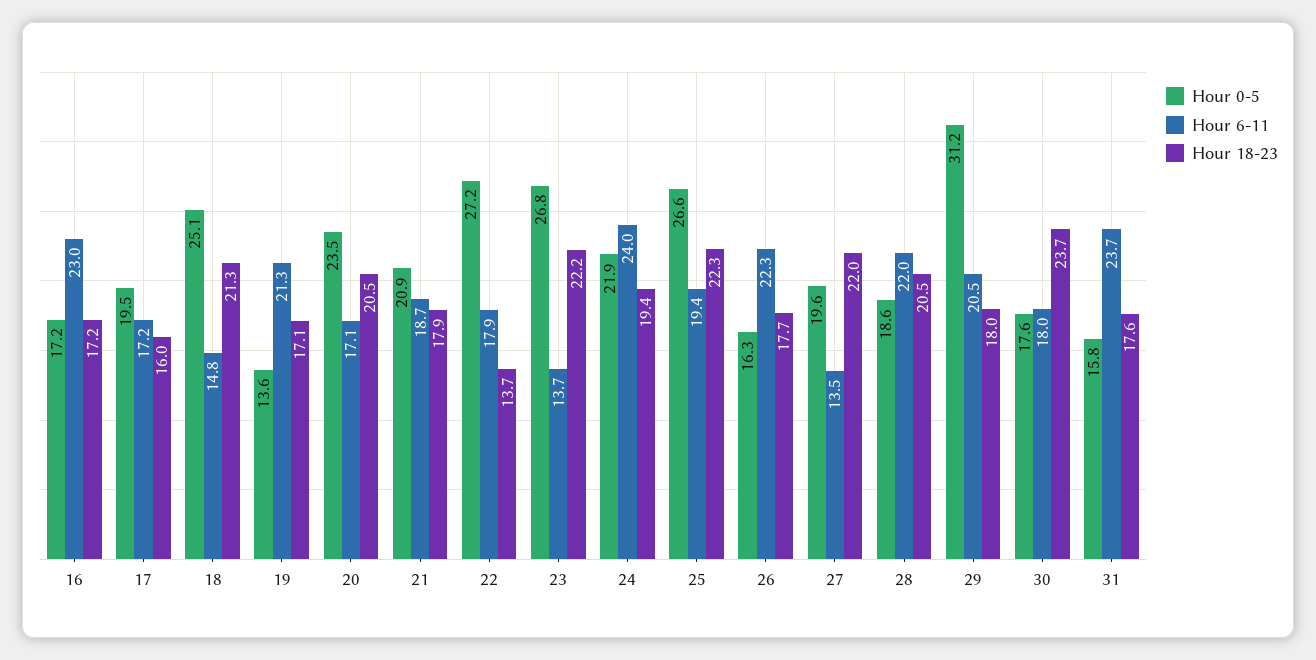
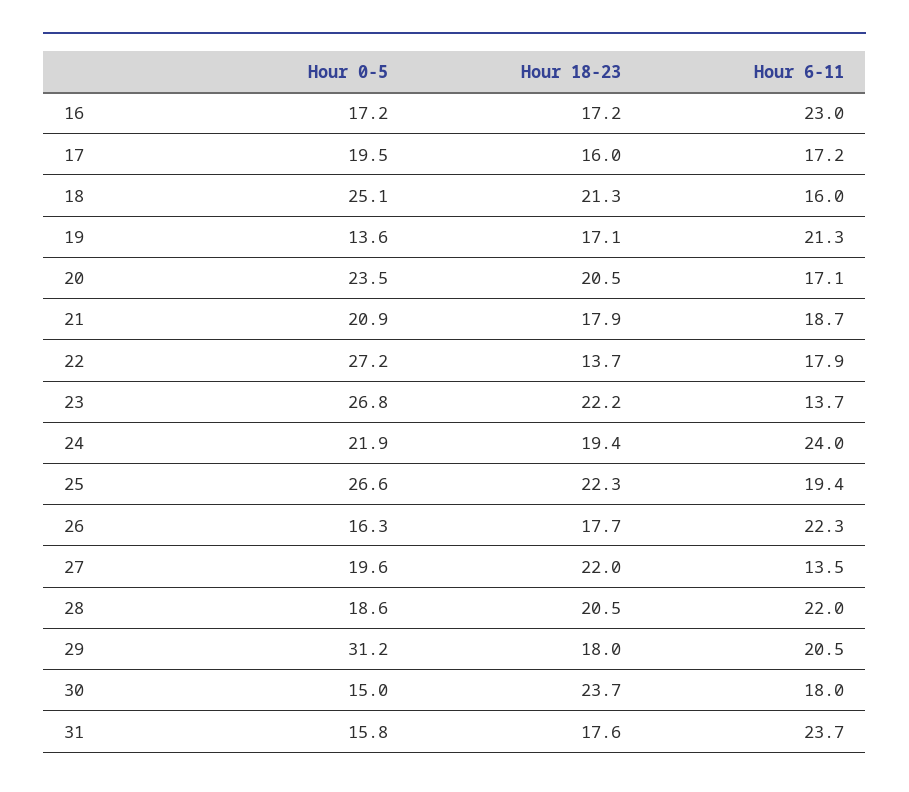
  {
    "Hour 0-5": {
      "16": 17.2,
      "17": 19.5,
      "18": 25.1,
      "19": 13.6,
      "20": 23.5,
      "21": 20.9,
      "22": 27.2,
      "23": 26.8,
      "24": 21.9,
      "25": 26.6,
      "26": 16.3,
      "27": 19.6,
      "28": 18.6,
      "29": 31.2,
-     "30": 17.6,
+     "30": 15,
      "31": 15.8
    },
    "Hour 6-11": {
      "16": 23,
      "17": 17.2,
-     "18": 14.8,
+     "18": 16,
      "19": 21.3,
      "20": 17.1,
      "21": 18.7,
      "22": 17.9,
      "23": 13.7,
      "24": 24,
      "25": 19.4,
      "26": 22.3,
      "27": 13.5,
      "28": 22,
      "29": 20.5,
      "30": 18,
      "31": 23.7
    },
    "Hour 18-23": {
      "16": 17.2,
      "17": 16,
      "18": 21.3,
      "19": 17.1,
      "20": 20.5,
      "21": 17.9,
      "22": 13.7,
      "23": 22.2,
      "24": 19.4,
      "25": 22.3,
      "26": 17.7,
      "27": 22,
      "28": 20.5,
      "29": 18,
      "30": 23.7,
      "31": 17.6
    }
  }

